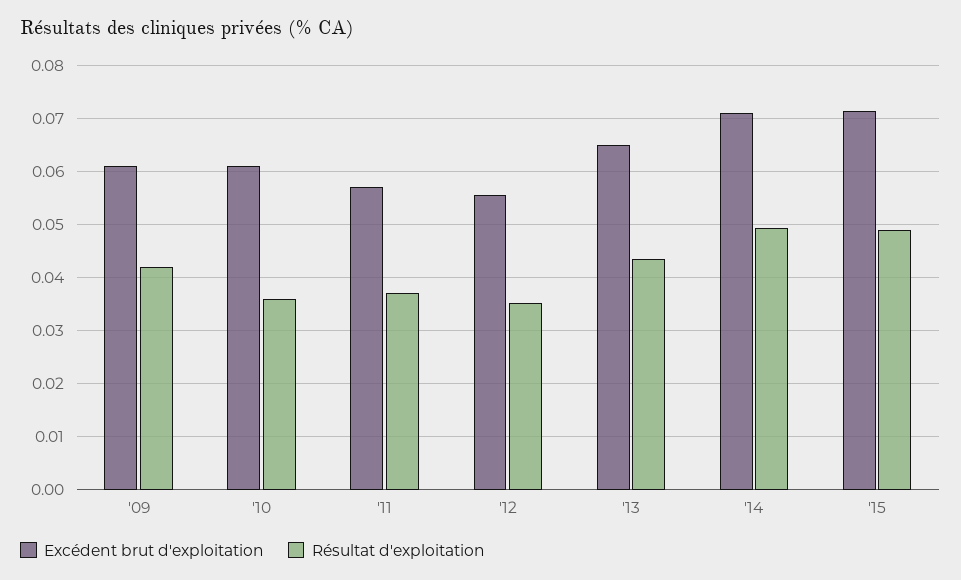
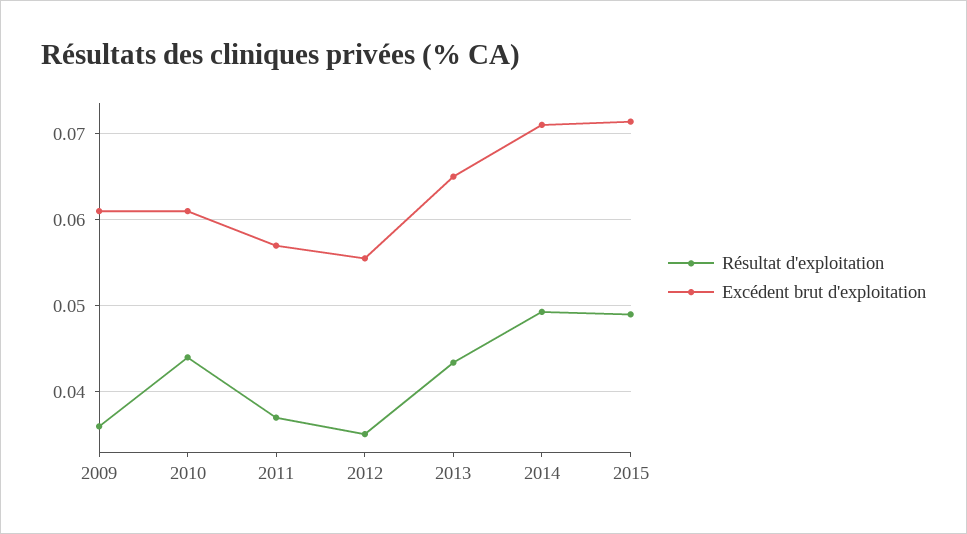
  {
    "Excédent brut d'exploitation": {
      "'09": 0.061,
      "'10": 0.061,
      "'11": 0.057,
      "'12": 0.056,
      "'13": 0.065,
      "'14": 0.071,
      "'15": 0.071
    },
    "Résultat d'exploitation": {
-     "'09": 0.042,
+     "'09": 0.036,
-     "'10": 0.036,
+     "'10": 0.044,
      "'11": 0.037,
      "'12": 0.035,
      "'13": 0.043,
      "'14": 0.049,
      "'15": 0.049
    }
  }

